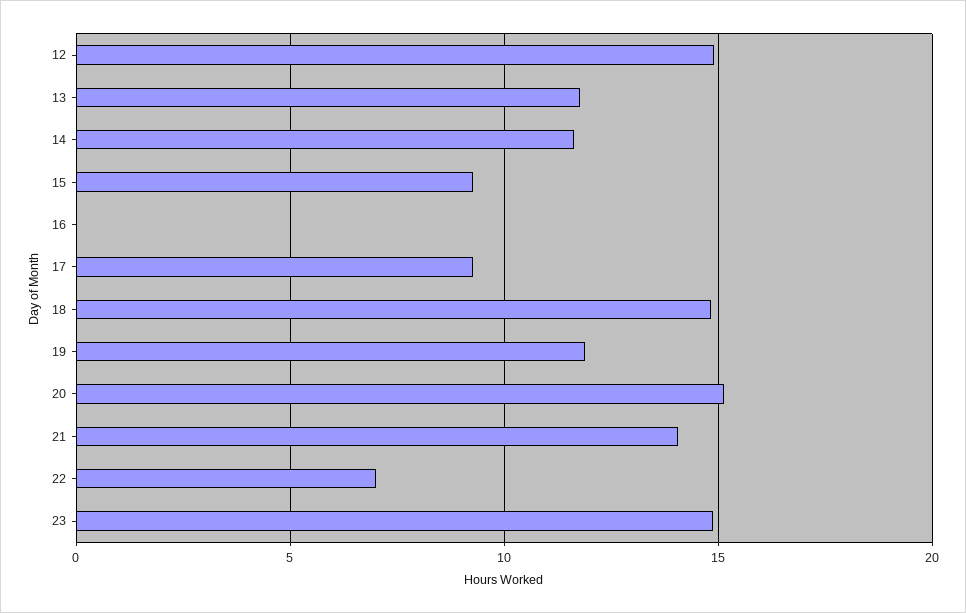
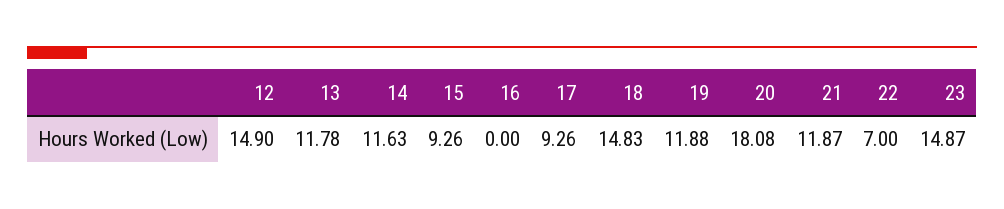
  {
    "12": 14.9,
    "13": 11.78,
    "14": 11.63,
    "15": 9.26,
    "16": 0,
    "17": 9.26,
    "18": 14.83,
    "19": 11.88,
-   "20": 15,
+   "20": 18.08,
-   "21": 14,
+   "21": 11.87,
    "22": 7,
    "23": 14.87
  }

